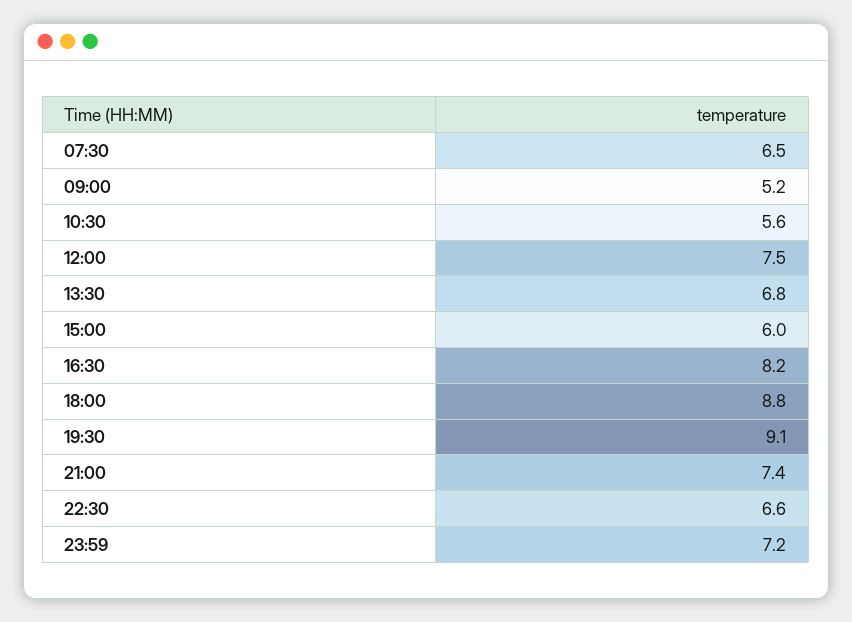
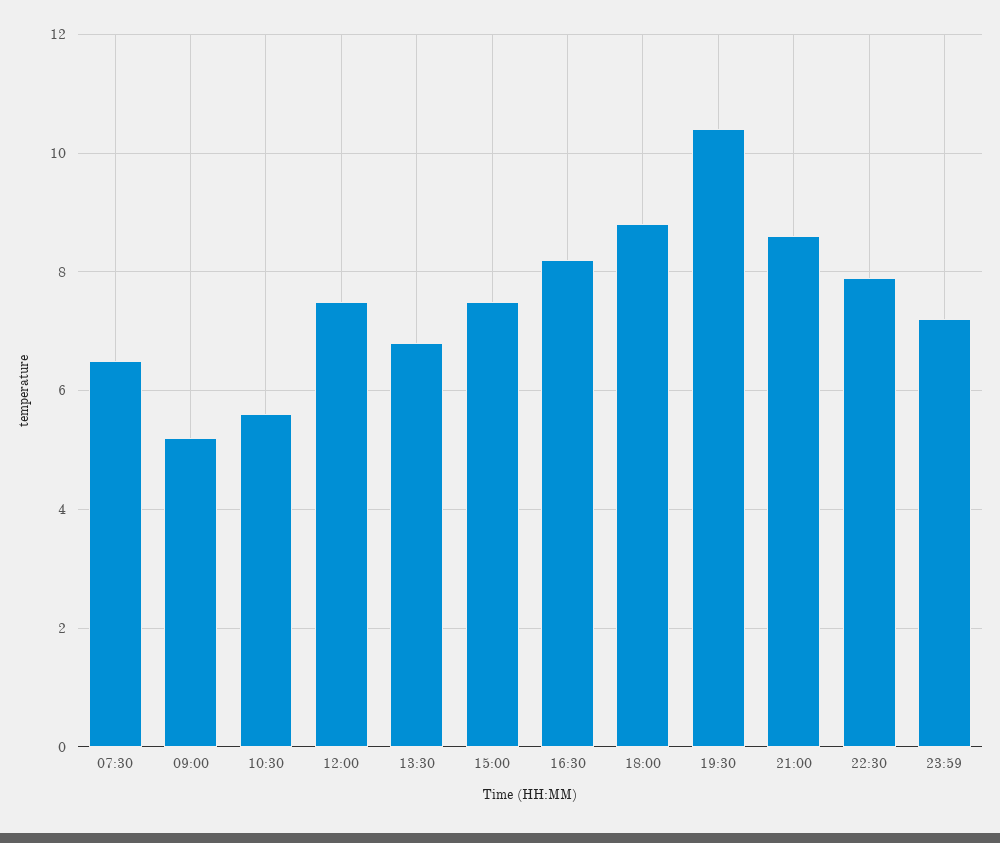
  {
    "07:30": 6.5,
    "09:00": 5.2,
    "10:30": 5.6,
    "12:00": 7.5,
    "13:30": 6.8,
-   "15:00": 6,
+   "15:00": 7.5,
    "16:30": 8.2,
    "18:00": 8.8,
-   "19:30": 9.1,
+   "19:30": 10.5,
-   "21:00": 7.4,
+   "21:00": 8.5,
-   "22:30": 6.6,
+   "22:30": 8,
    "23:59": 7.2
  }

